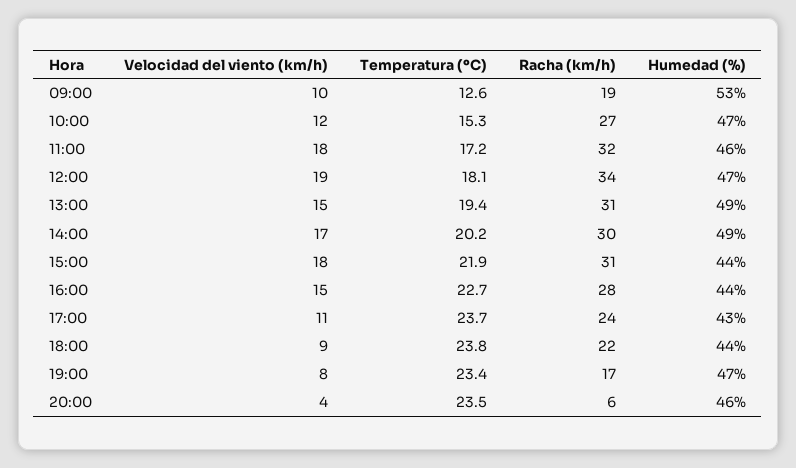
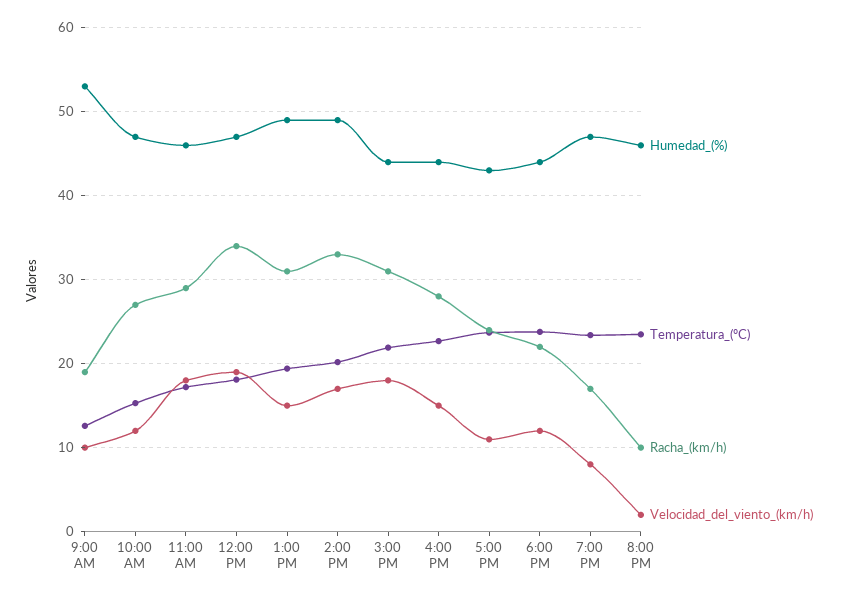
  {
    "Velocidad del viento (km/h)": {
      "09:00": 10,
      "10:00": 12,
      "11:00": 18,
      "12:00": 19,
      "13:00": 15,
      "14:00": 17,
      "15:00": 18,
      "16:00": 15,
      "17:00": 11,
-     "18:00": 9,
+     "18:00": 12,
      "19:00": 8,
-     "20:00": 4
+     "20:00": 2
    },
    "Temperatura (ºC)": {
      "09:00": 12.6,
      "10:00": 15.3,
      "11:00": 17.2,
      "12:00": 18.1,
      "13:00": 19.4,
      "14:00": 20.2,
      "15:00": 21.9,
      "16:00": 22.7,
      "17:00": 23.7,
      "18:00": 23.8,
      "19:00": 23.4,
      "20:00": 23.5
    },
    "Racha (km/h)": {
      "09:00": 19,
      "10:00": 27,
-     "11:00": 32,
+     "11:00": 29,
      "12:00": 34,
      "13:00": 31,
-     "14:00": 30,
+     "14:00": 33,
      "15:00": 31,
      "16:00": 28,
      "17:00": 24,
      "18:00": 22,
      "19:00": 17,
-     "20:00": 6
+     "20:00": 10
    },
    "Humedad (%)": {
      "09:00": 53,
      "10:00": 47,
      "11:00": 46,
      "12:00": 47,
      "13:00": 49,
      "14:00": 49,
      "15:00": 44,
      "16:00": 44,
      "17:00": 43,
      "18:00": 44,
      "19:00": 47,
      "20:00": 46
    }
  }

